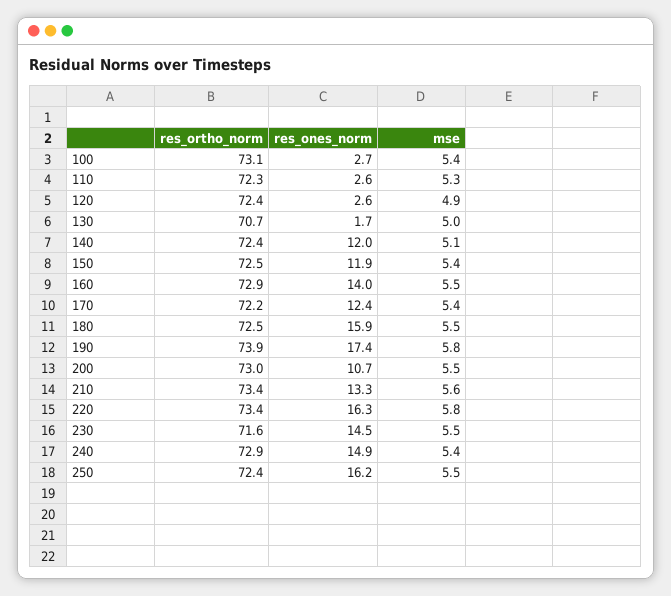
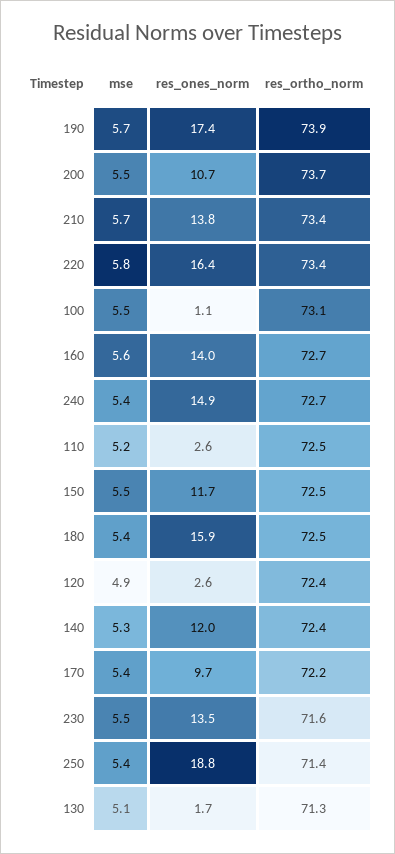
  {
    "res_ortho_norm": {
      "100": 73.1,
-     "110": 72.3,
+     "110": 72.5,
      "120": 72.4,
-     "130": 70.7,
+     "130": 71.3,
      "140": 72.4,
      "150": 72.5,
-     "160": 72.9,
+     "160": 72.7,
      "170": 72.2,
      "180": 72.5,
      "190": 73.9,
-     "200": 73,
+     "200": 73.7,
      "210": 73.4,
      "220": 73.4,
      "230": 71.6,
-     "240": 72.9,
+     "240": 72.7,
-     "250": 72.4
+     "250": 71.4
    },
    "res_ones_norm": {
-     "100": 2.7,
+     "100": 1.1,
      "110": 2.6,
      "120": 2.6,
      "130": 1.7,
      "140": 12,
-     "150": 11.9,
+     "150": 11.7,
      "160": 14,
-     "170": 12.4,
+     "170": 9.7,
      "180": 15.9,
      "190": 17.4,
      "200": 10.7,
-     "210": 13.3,
+     "210": 13.8,
-     "220": 16.3,
+     "220": 16.4,
-     "230": 14.5,
+     "230": 13.5,
      "240": 14.9,
-     "250": 16.2
+     "250": 18.8
    },
    "mse": {
-     "100": 5.4,
+     "100": 5.5,
-     "110": 5.3,
+     "110": 5.2,
      "120": 4.9,
-     "130": 5,
+     "130": 5.1,
-     "140": 5.1,
+     "140": 5.3,
-     "150": 5.4,
+     "150": 5.5,
-     "160": 5.5,
+     "160": 5.6,
      "170": 5.4,
-     "180": 5.5,
+     "180": 5.4,
-     "190": 5.8,
+     "190": 5.7,
      "200": 5.5,
-     "210": 5.6,
+     "210": 5.7,
      "220": 5.8,
      "230": 5.5,
      "240": 5.4,
-     "250": 5.5
+     "250": 5.4
    }
  }

